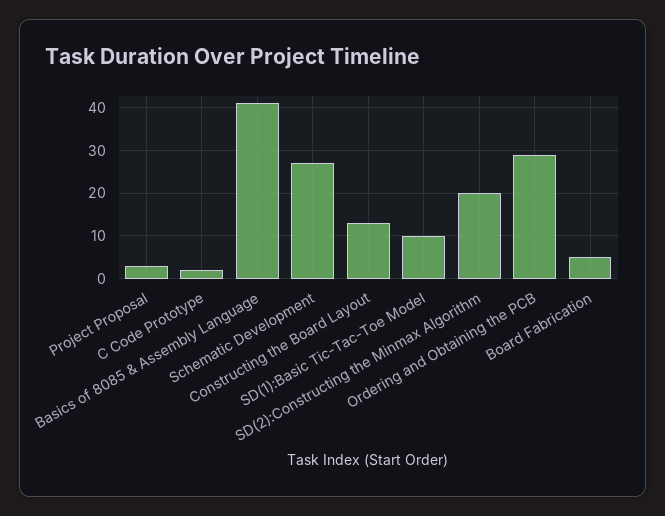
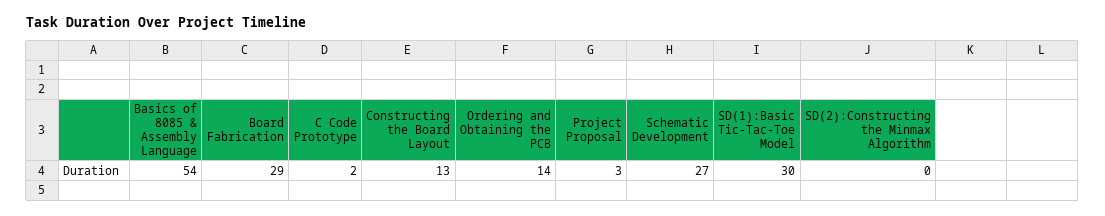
  {
    "Project Proposal": 3,
    "C Code Prototype": 2,
-   "Basics of 8085 & Assembly Language": 40,
+   "Basics of 8085 & Assembly Language": 54,
    "Schematic Development": 27,
    "Constructing the Board Layout": 13,
-   "SD(1):Basic Tic-Tac-Toe Model": 10,
+   "SD(1):Basic Tic-Tac-Toe Model": 30,
-   "SD(2):Constructing the Minmax Algorithm": 20,
+   "SD(2):Constructing the Minmax Algorithm": 0,
-   "Ordering and Obtaining the PCB": 30,
+   "Ordering and Obtaining the PCB": 14,
-   "Board Fabrication": 5
+   "Board Fabrication": 29
  }

